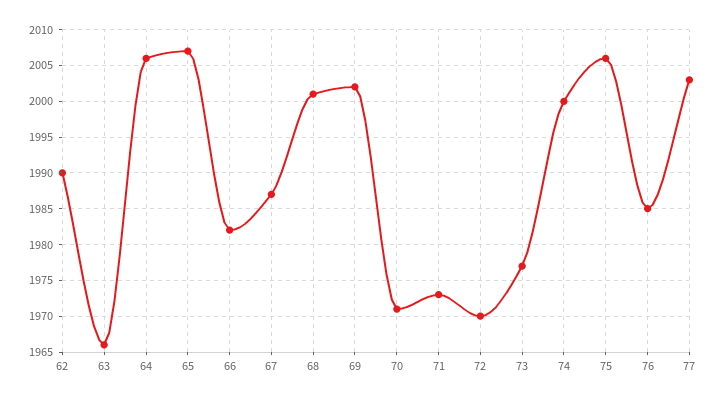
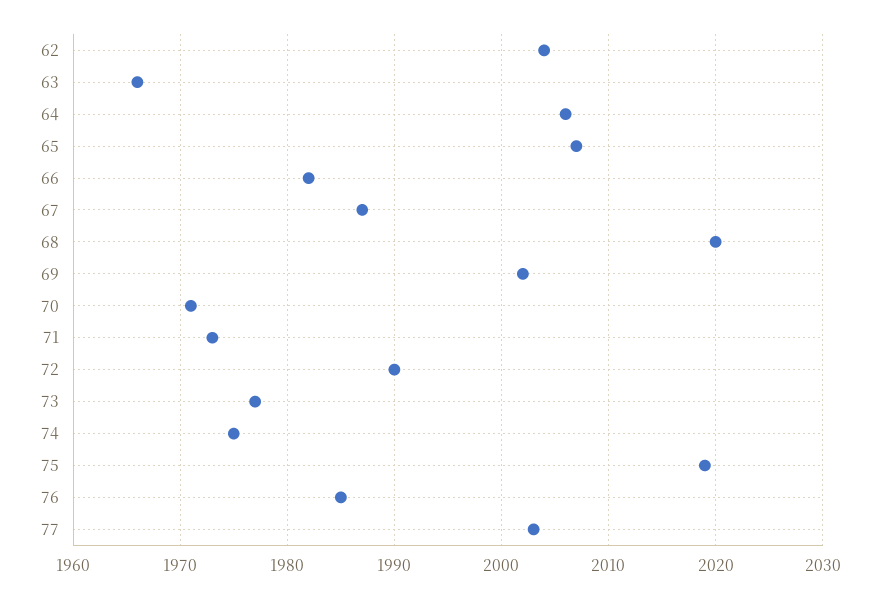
  {
-   "62": 1990,
+   "62": 2004,
    "63": 1966,
    "64": 2006,
    "65": 2007,
    "66": 1982,
    "67": 1987,
-   "68": 2001,
+   "68": 2020,
    "69": 2002,
    "70": 1971,
    "71": 1973,
-   "72": 1970,
+   "72": 1990,
    "73": 1977,
-   "74": 2000,
+   "74": 1975,
-   "75": 2006,
+   "75": 2019,
    "76": 1985,
    "77": 2003
  }

